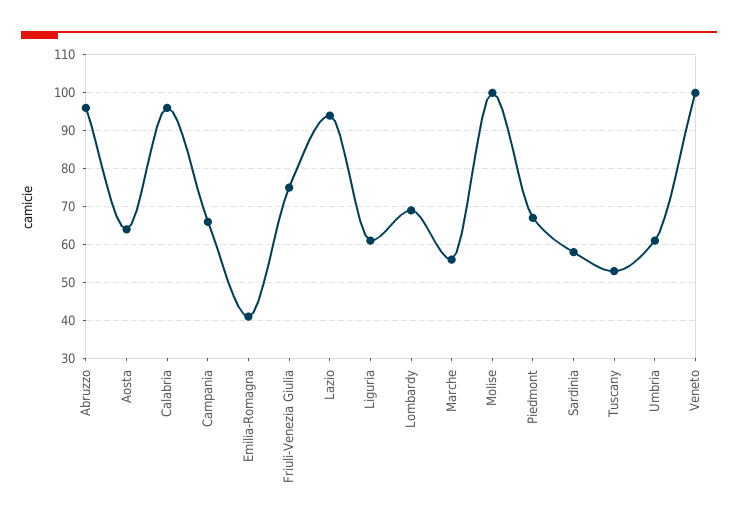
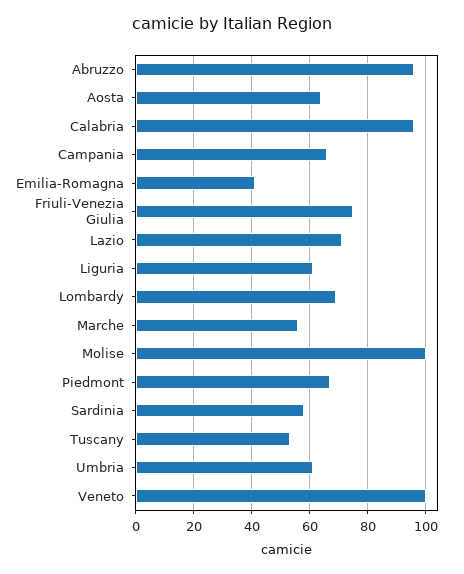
  {
    "Abruzzo": 95,
    "Aosta": 65,
    "Calabria": 95,
    "Campania": 65,
    "Emilia-Romagna": 40,
    "Friuli-Venezia Giulia": 75,
-   "Lazio": 95,
+   "Lazio": 70,
    "Liguria": 60,
    "Lombardy": 70,
    "Marche": 55,
    "Molise": 100,
    "Piedmont": 65,
    "Sardinia": 60,
    "Tuscany": 55,
    "Umbria": 60,
    "Veneto": 100
  }

